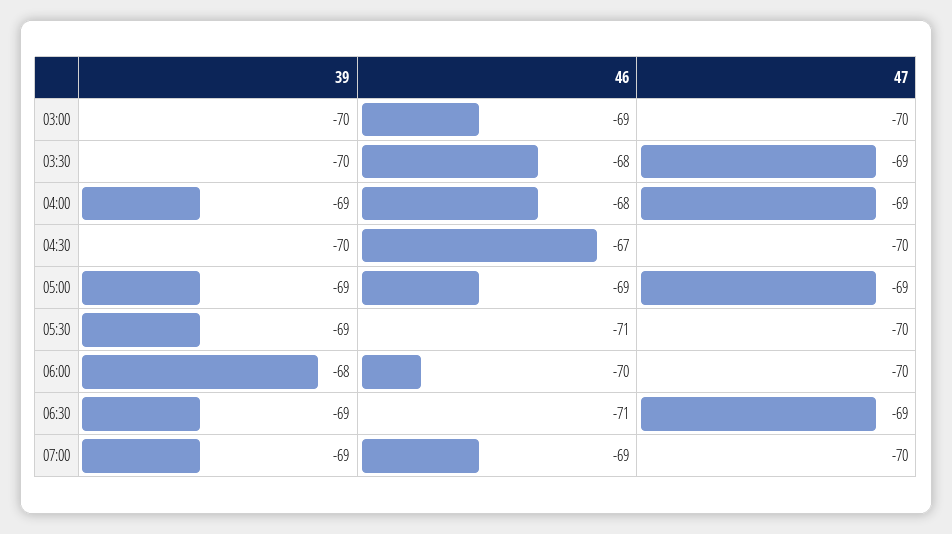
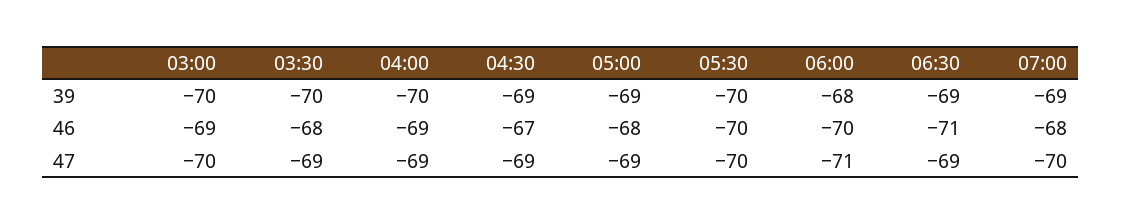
  {
    "39": {
      "03:00": -70,
      "03:30": -70,
-     "04:00": -69,
+     "04:00": -70,
-     "04:30": -70,
+     "04:30": -69,
      "05:00": -69,
-     "05:30": -69,
+     "05:30": -70,
      "06:00": -68,
      "06:30": -69,
      "07:00": -69
    },
    "46": {
      "03:00": -69,
      "03:30": -68,
-     "04:00": -68,
+     "04:00": -69,
      "04:30": -67,
-     "05:00": -69,
+     "05:00": -68,
-     "05:30": -71,
+     "05:30": -70,
      "06:00": -70,
      "06:30": -71,
-     "07:00": -69
+     "07:00": -68
    },
    "47": {
      "03:00": -70,
      "03:30": -69,
      "04:00": -69,
-     "04:30": -70,
+     "04:30": -69,
      "05:00": -69,
      "05:30": -70,
-     "06:00": -70,
+     "06:00": -71,
      "06:30": -69,
      "07:00": -70
    }
  }

